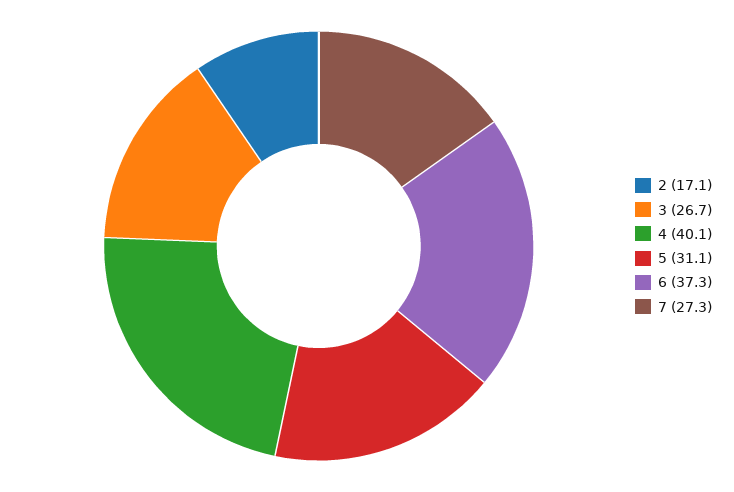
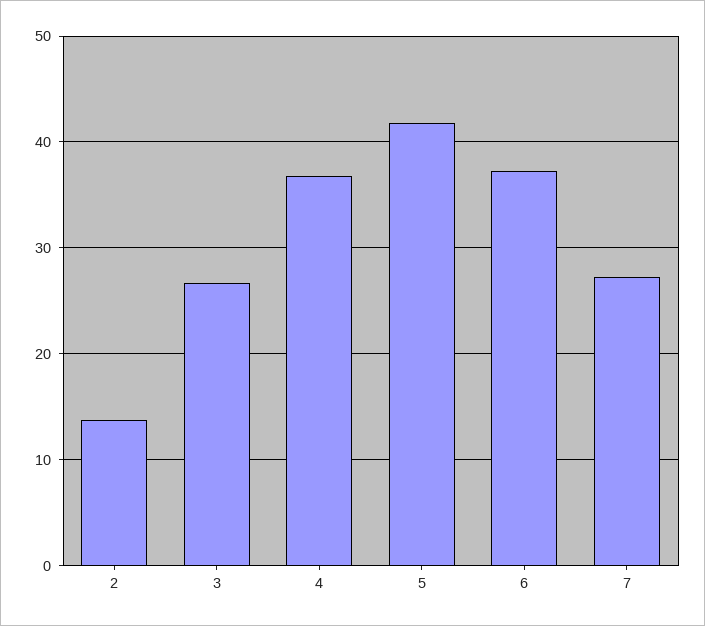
  {
-   "2": 17.1,
+   "2": 14,
    "3": 26.7,
-   "4": 40.1,
+   "4": 37,
-   "5": 31.1,
+   "5": 42,
    "6": 37.3,
    "7": 27.3
  }

